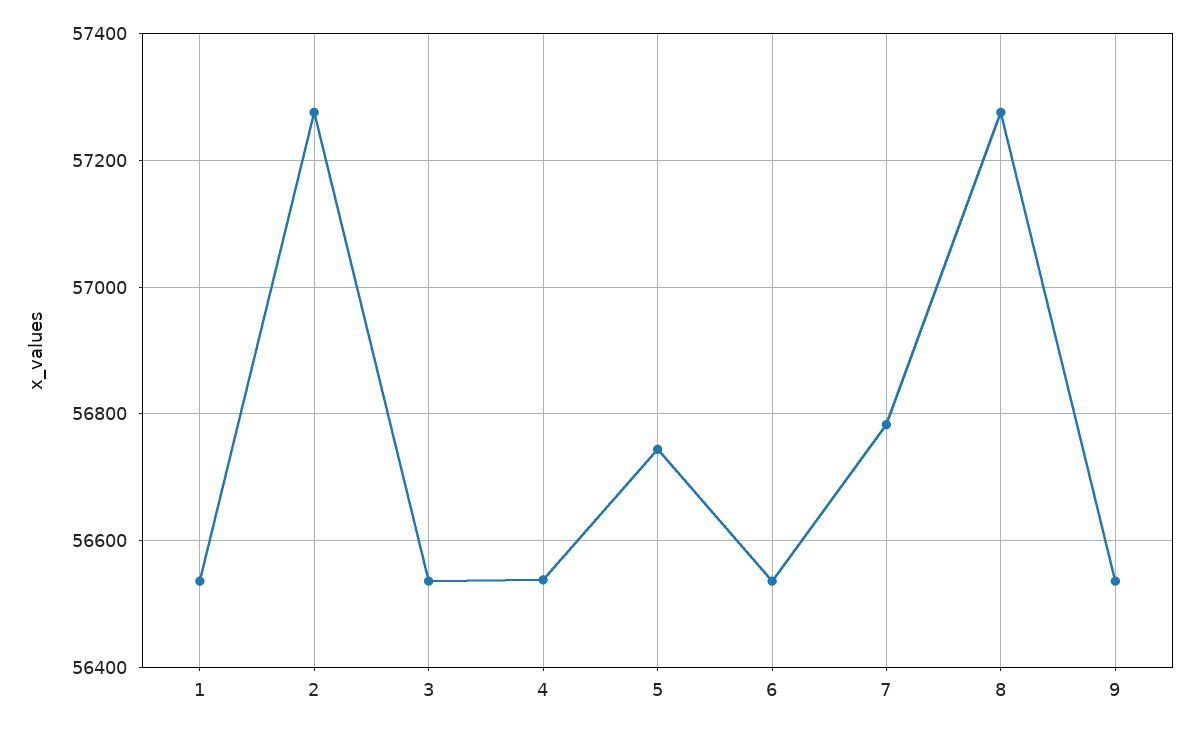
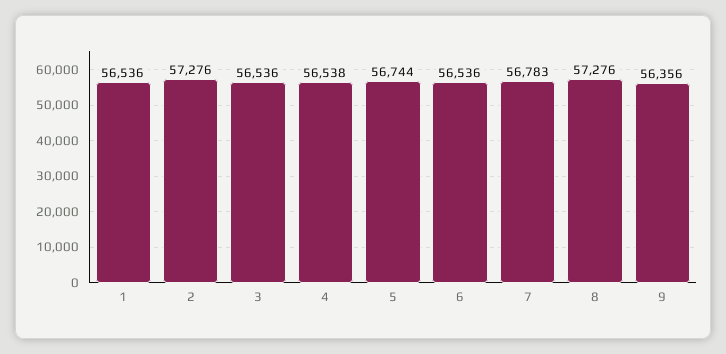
  {
    "1": 56536,
    "2": 57276,
    "3": 56536,
    "4": 56538,
    "5": 56744,
    "6": 56536,
    "7": 56783,
    "8": 57276,
-   "9": 56540
+   "9": 56356
  }

